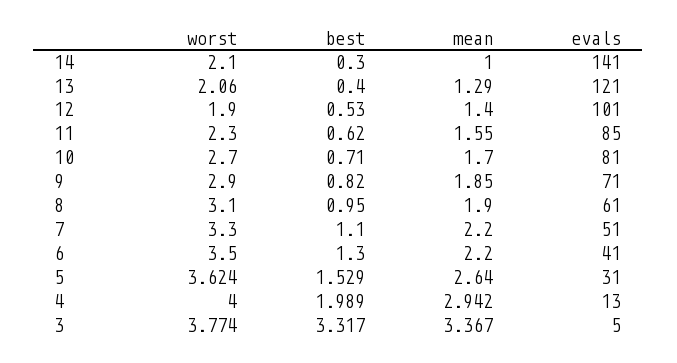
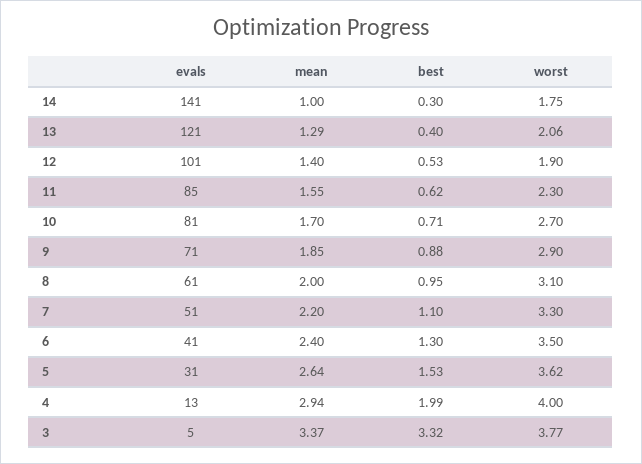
  {
    "worst": {
-     "14": 2.1,
+     "14": 1.75,
      "13": 2.06,
      "12": 1.9,
      "11": 2.3,
      "10": 2.7,
      "9": 2.9,
      "8": 3.1,
      "7": 3.3,
      "6": 3.5,
      "5": 3.624,
      "4": 4,
      "3": 3.774
    },
    "best": {
      "14": 0.3,
      "13": 0.4,
      "12": 0.53,
      "11": 0.62,
      "10": 0.71,
-     "9": 0.82,
+     "9": 0.88,
      "8": 0.95,
      "7": 1.1,
      "6": 1.3,
      "5": 1.529,
      "4": 1.989,
      "3": 3.317
    },
    "mean": {
      "14": 1,
      "13": 1.29,
      "12": 1.4,
      "11": 1.55,
      "10": 1.7,
      "9": 1.85,
-     "8": 1.9,
+     "8": 2,
      "7": 2.2,
-     "6": 2.2,
+     "6": 2.4,
      "5": 2.64,
      "4": 2.942,
      "3": 3.367
    },
    "evals": {
      "14": 141,
      "13": 121,
      "12": 101,
      "11": 85,
      "10": 81,
      "9": 71,
      "8": 61,
      "7": 51,
      "6": 41,
      "5": 31,
      "4": 13,
      "3": 5
    }
  }

